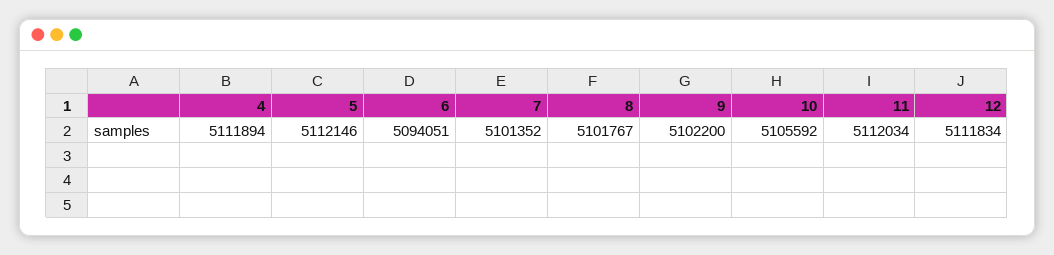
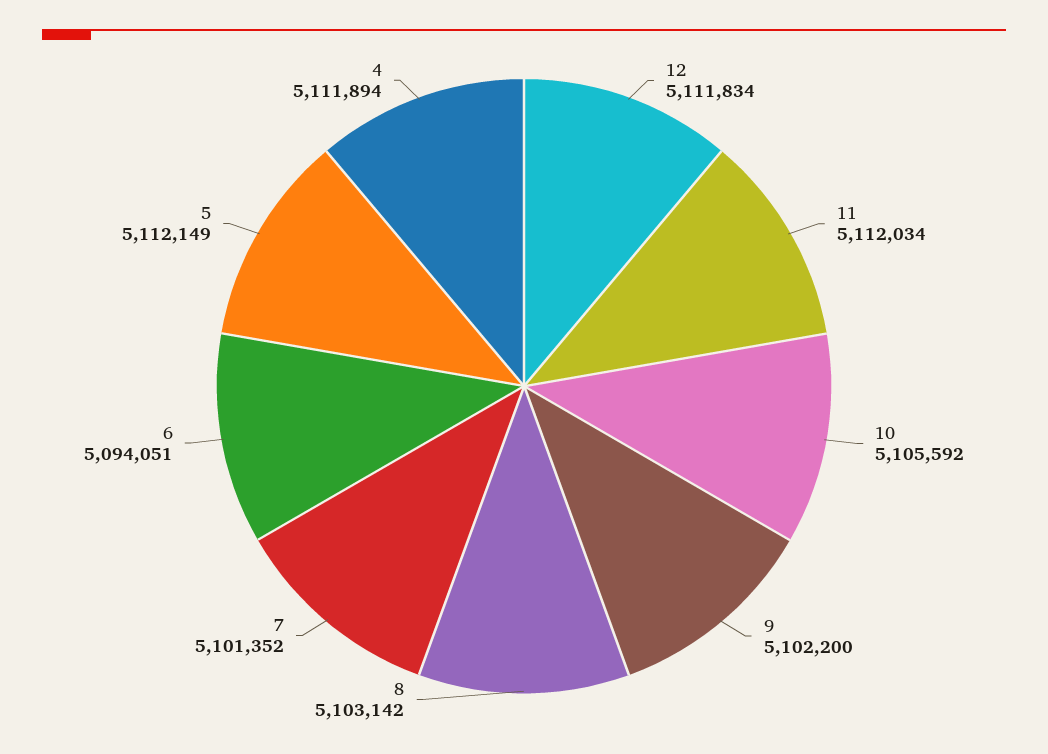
  {
    "4": 5111894,
-   "5": 5112146,
+   "5": 5112149,
    "6": 5094051,
    "7": 5101352,
-   "8": 5101767,
+   "8": 5103142,
    "9": 5102200,
    "10": 5105592,
    "11": 5112034,
    "12": 5111834
  }

